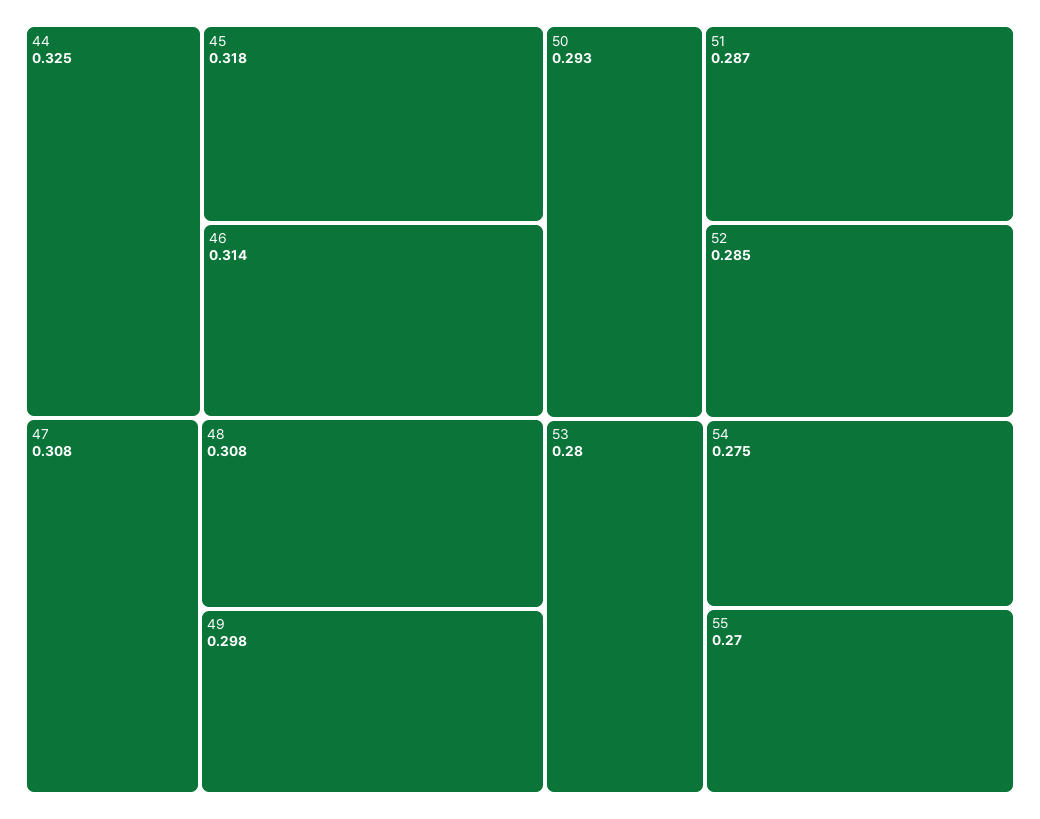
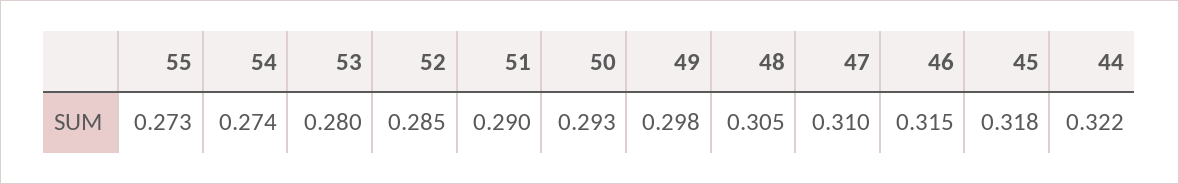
  {
-   "44": 0.325,
+   "44": 0.322,
    "45": 0.318,
-   "46": 0.314,
+   "46": 0.315,
-   "47": 0.308,
+   "47": 0.31,
-   "48": 0.308,
+   "48": 0.305,
    "49": 0.298,
    "50": 0.293,
-   "51": 0.287,
+   "51": 0.29,
    "52": 0.285,
    "53": 0.28,
-   "54": 0.275,
+   "54": 0.274,
-   "55": 0.27
+   "55": 0.273
  }

